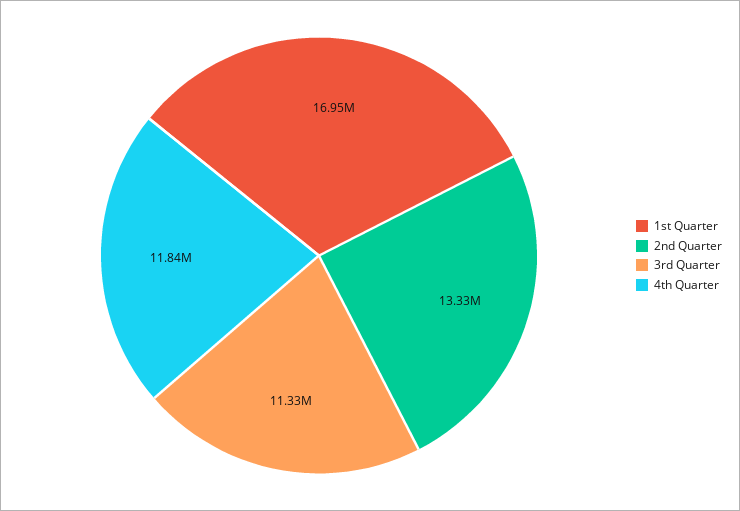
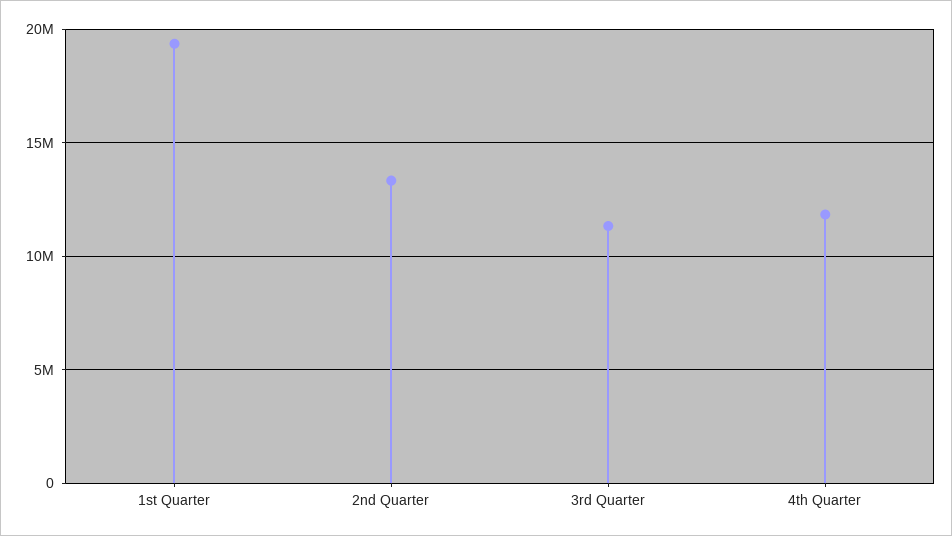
  {
-   "1st Quarter": 16950000,
+   "1st Quarter": 19500000,
    "2nd Quarter": 13330000,
    "3rd Quarter": 11330000,
    "4th Quarter": 11840000
  }

